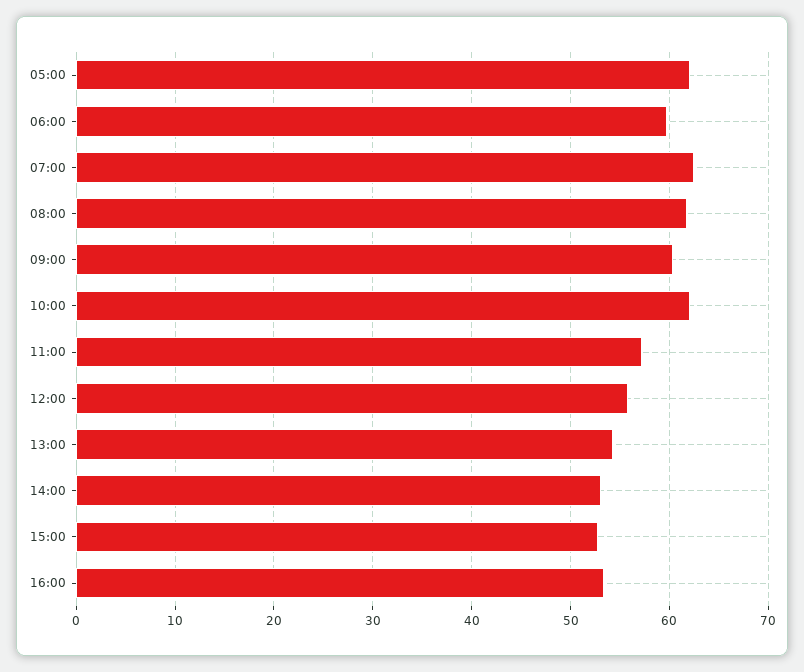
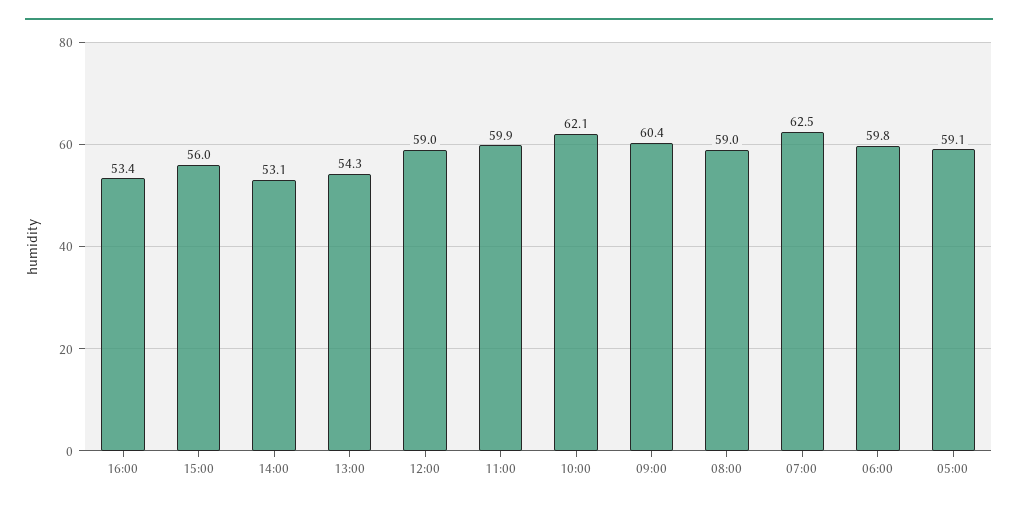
  {
-   "05:00": 62,
+   "05:00": 59.1,
    "06:00": 59.8,
    "07:00": 62.5,
-   "08:00": 62,
+   "08:00": 59,
    "09:00": 60.4,
    "10:00": 62.1,
-   "11:00": 57,
+   "11:00": 59.9,
-   "12:00": 56,
+   "12:00": 59,
    "13:00": 54.3,
    "14:00": 53.1,
-   "15:00": 53,
+   "15:00": 56,
    "16:00": 53.4
  }

